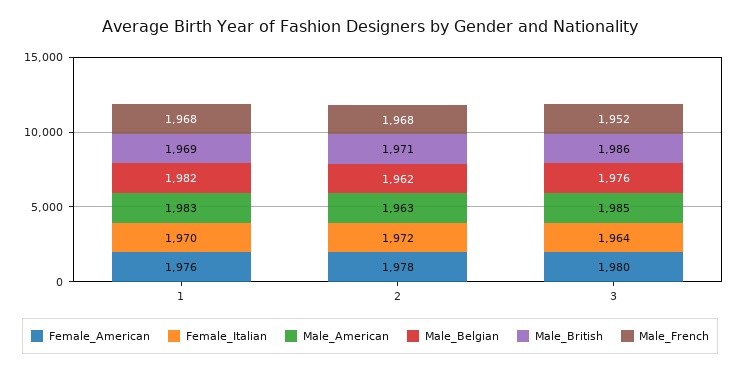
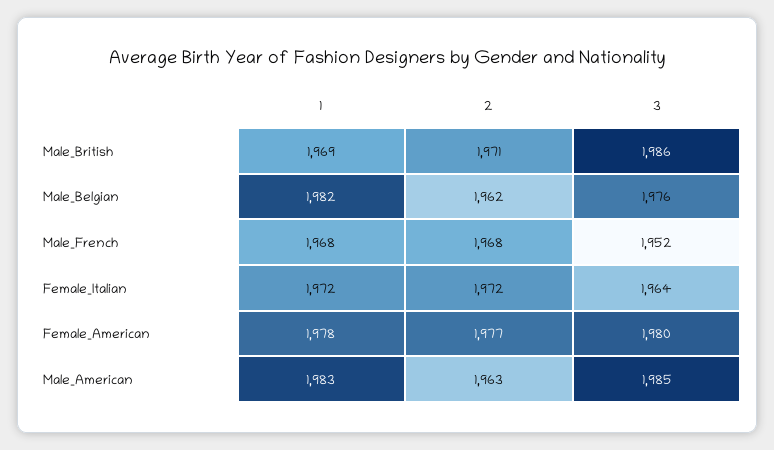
  {
    "Female_American": {
-     "1": 1976,
+     "1": 1978,
-     "2": 1978,
+     "2": 1977,
      "3": 1980
    },
    "Female_Italian": {
-     "1": 1970,
+     "1": 1972,
      "2": 1972,
      "3": 1964
    },
    "Male_American": {
      "1": 1983,
      "2": 1963,
      "3": 1985
    },
    "Male_Belgian": {
      "1": 1982,
      "2": 1962,
      "3": 1976
    },
    "Male_British": {
      "1": 1969,
      "2": 1971,
      "3": 1986
    },
    "Male_French": {
      "1": 1968,
      "2": 1968,
      "3": 1952
    }
  }

